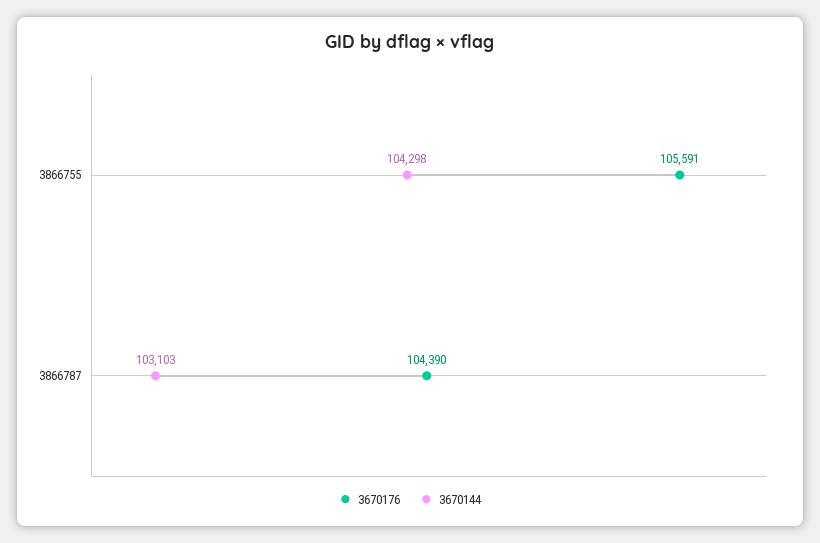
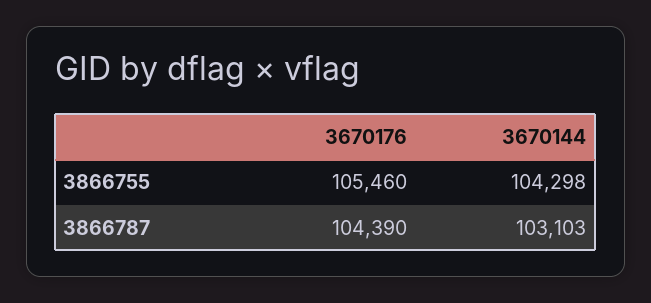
  {
    "3670176": {
-     "3866755": 105591,
+     "3866755": 105460,
      "3866787": 104390
    },
    "3670144": {
      "3866755": 104298,
      "3866787": 103103
    }
  }

